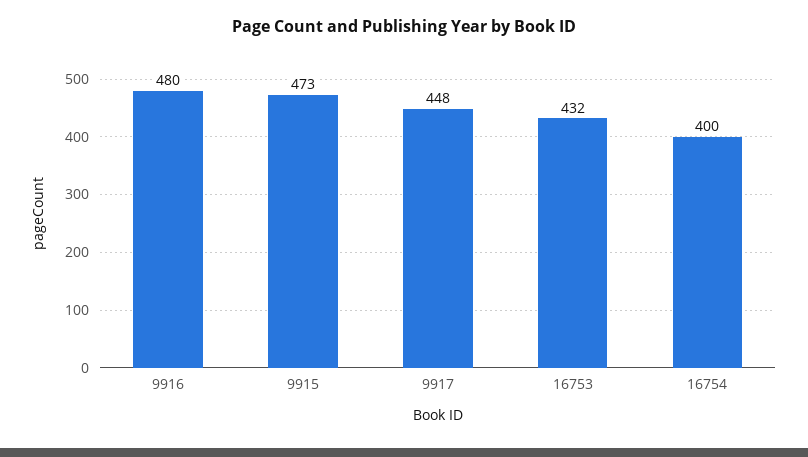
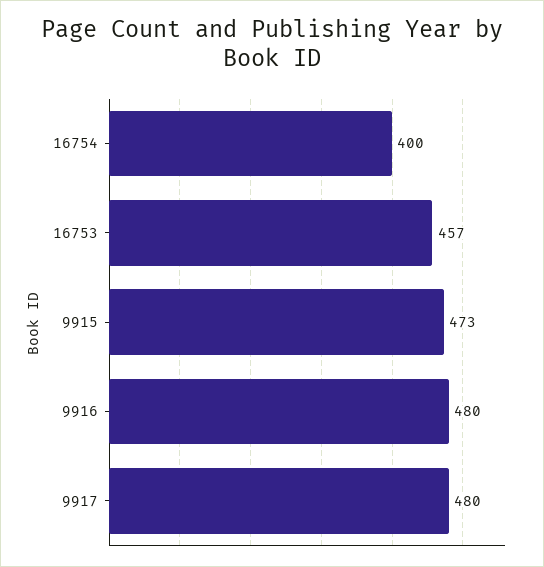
  {
    "9916": 480,
    "9915": 473,
-   "9917": 448,
+   "9917": 480,
-   "16753": 432,
+   "16753": 457,
    "16754": 400
  }

